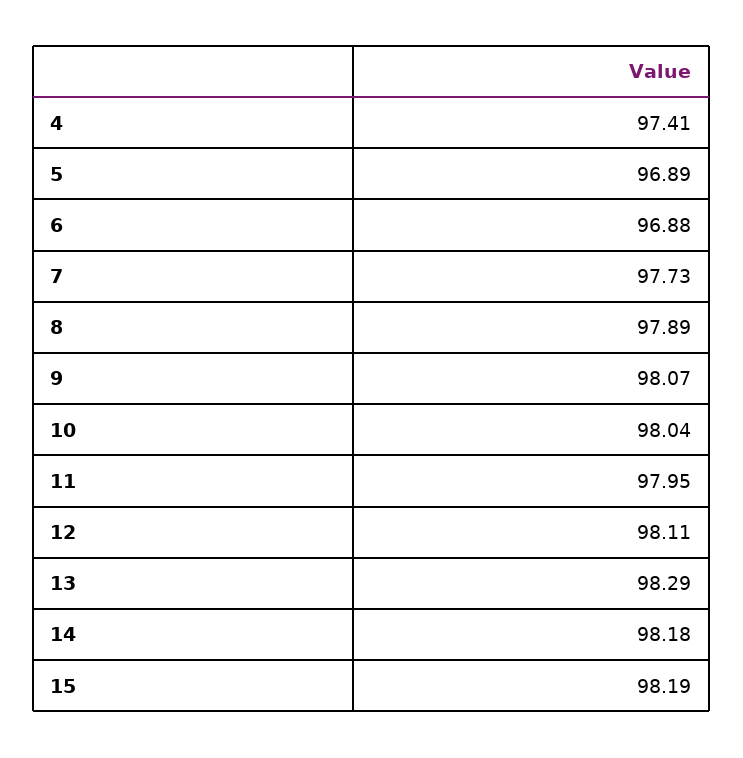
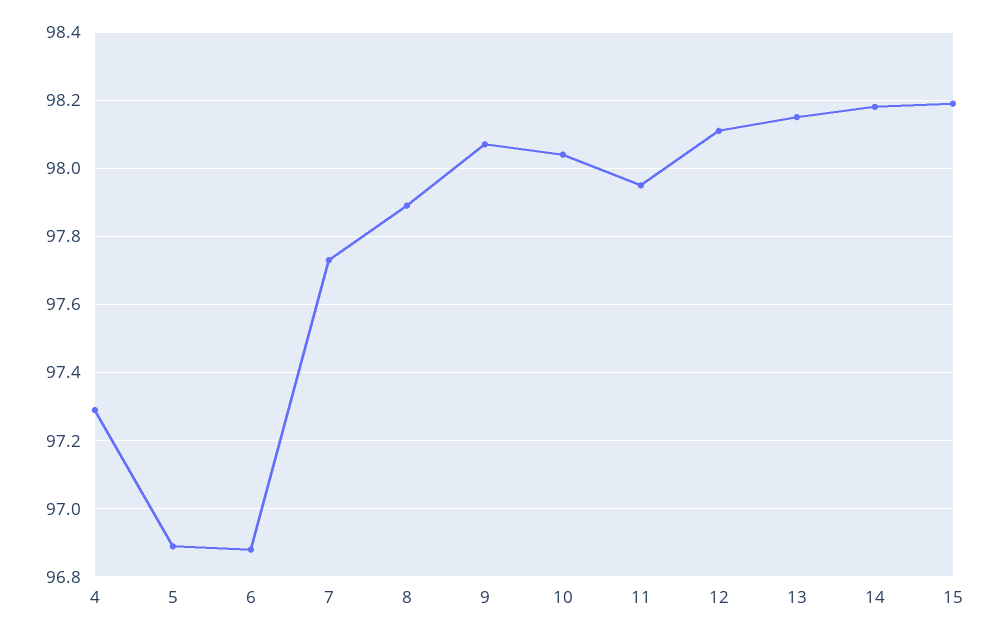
  {
-   "4": 97.41,
+   "4": 97.3,
    "5": 96.89,
    "6": 96.88,
    "7": 97.73,
    "8": 97.89,
    "9": 98.07,
    "10": 98.04,
    "11": 97.95,
    "12": 98.11,
-   "13": 98.29,
+   "13": 98.15,
    "14": 98.18,
    "15": 98.19
  }

